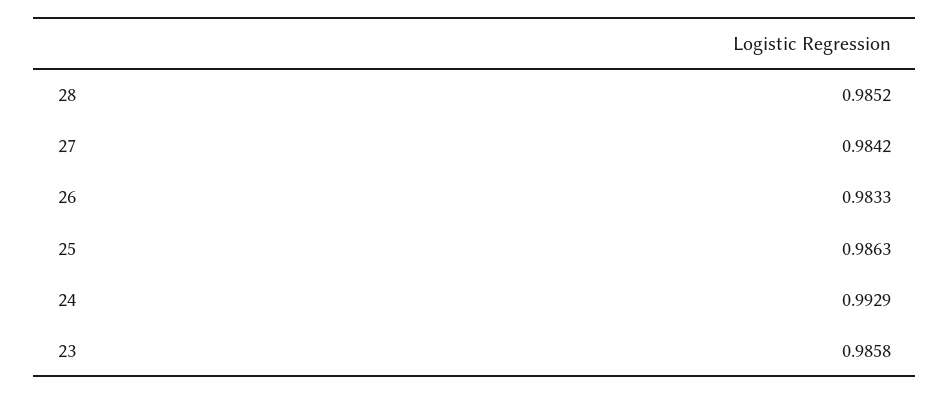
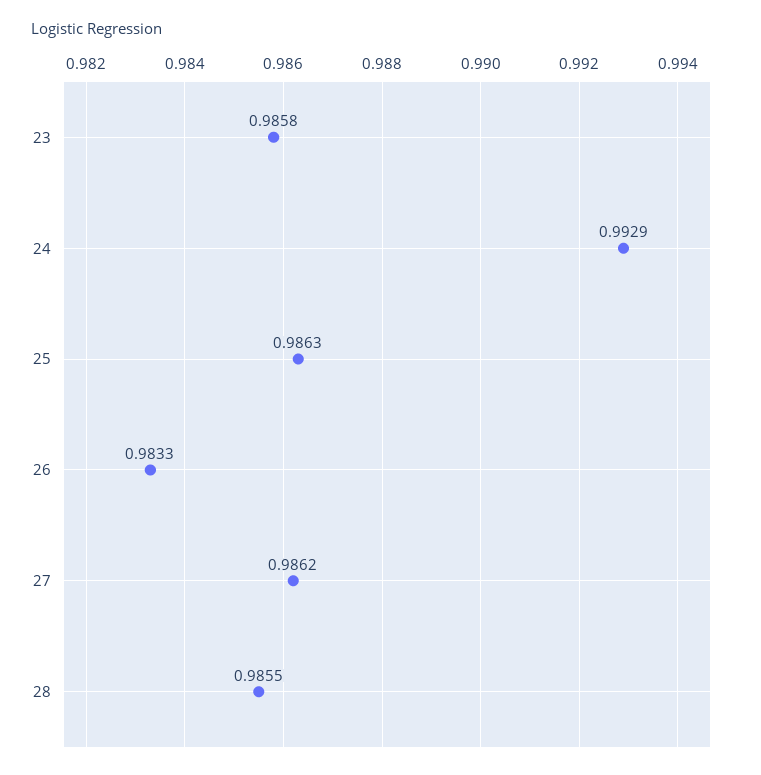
  {
-   "28": 0.9852,
+   "28": 0.9855,
-   "27": 0.9842,
+   "27": 0.9862,
    "26": 0.9833,
    "25": 0.9863,
    "24": 0.9929,
    "23": 0.9858
  }

